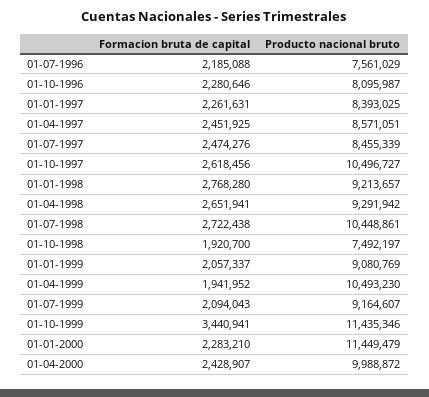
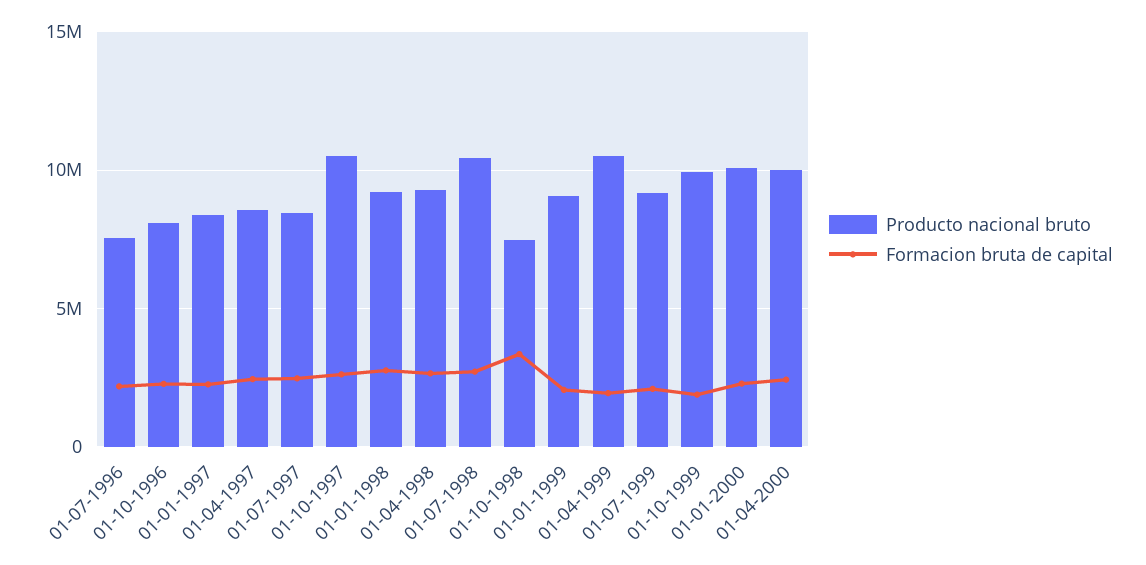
  {
    "Formacion bruta de capital": {
      "01-07-1996": 2185088,
      "01-10-1996": 2280646,
      "01-01-1997": 2261631,
      "01-04-1997": 2451925,
      "01-07-1997": 2474276,
      "01-10-1997": 2618456,
      "01-01-1998": 2768280,
      "01-04-1998": 2651941,
      "01-07-1998": 2722438,
-     "01-10-1998": 1920700,
+     "01-10-1998": 3500000,
      "01-01-1999": 2057337,
      "01-04-1999": 1941952,
      "01-07-1999": 2094043,
-     "01-10-1999": 3440941,
+     "01-10-1999": 2000000,
      "01-01-2000": 2283210,
      "01-04-2000": 2428907
    },
    "Producto nacional bruto": {
      "01-07-1996": 7561029,
      "01-10-1996": 8095987,
      "01-01-1997": 8393025,
      "01-04-1997": 8571051,
      "01-07-1997": 8455339,
      "01-10-1997": 10496727,
      "01-01-1998": 9213657,
      "01-04-1998": 9291942,
      "01-07-1998": 10448861,
      "01-10-1998": 7492197,
      "01-01-1999": 9080769,
      "01-04-1999": 10493230,
      "01-07-1999": 9164607,
-     "01-10-1999": 11435346,
+     "01-10-1999": 10000000,
-     "01-01-2000": 11449479,
+     "01-01-2000": 10000000,
      "01-04-2000": 9988872
    }
  }

